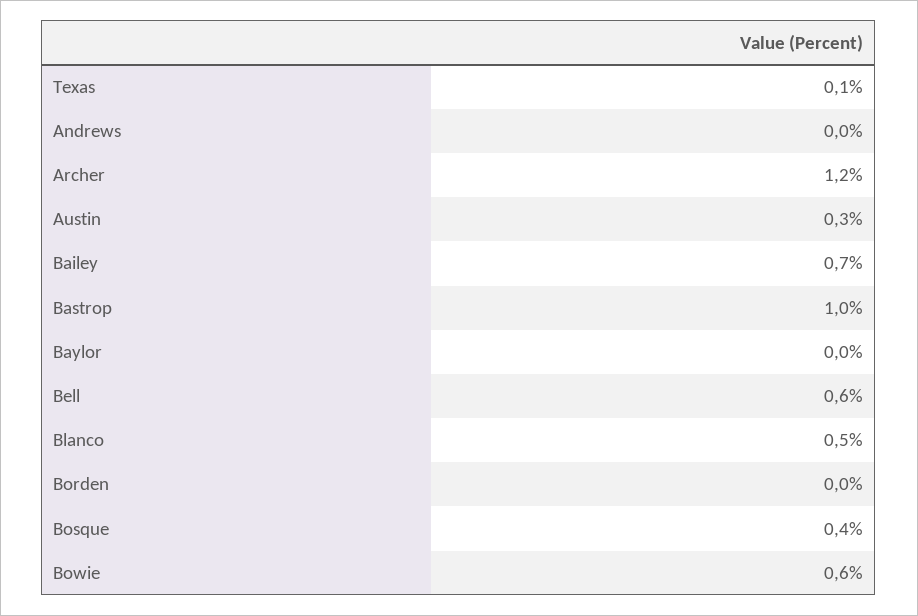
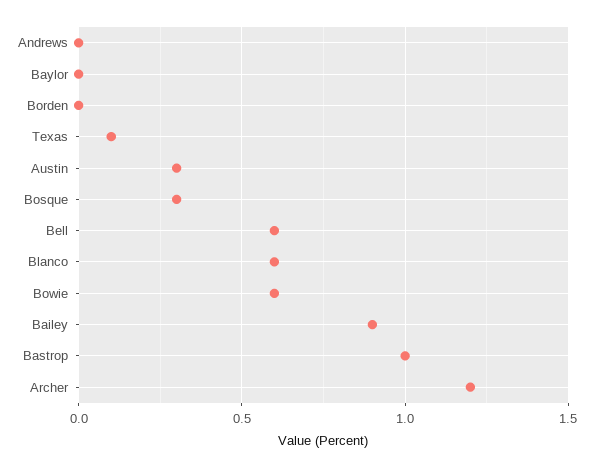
  {
    "Texas": 0.1,
    "Andrews": 0,
    "Archer": 1.2,
    "Austin": 0.3,
-   "Bailey": 0.7,
+   "Bailey": 0.9,
    "Bastrop": 1,
    "Baylor": 0,
    "Bell": 0.6,
-   "Blanco": 0.5,
+   "Blanco": 0.6,
    "Borden": 0,
-   "Bosque": 0.4,
+   "Bosque": 0.3,
    "Bowie": 0.6
  }

